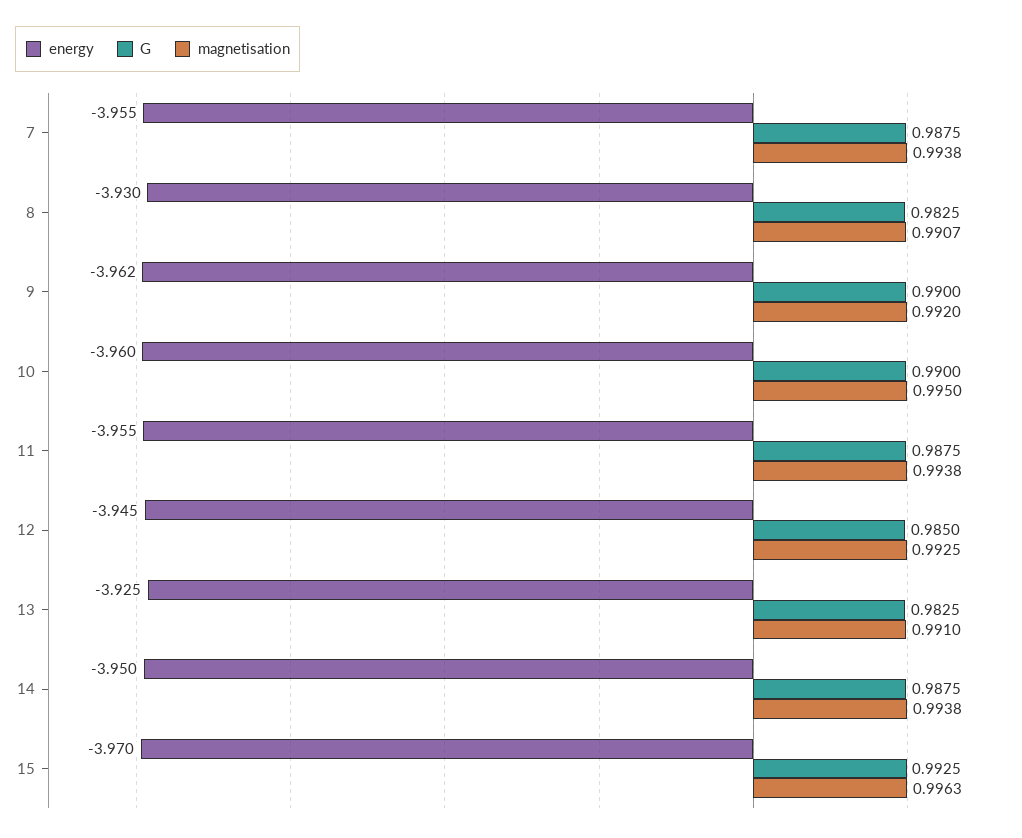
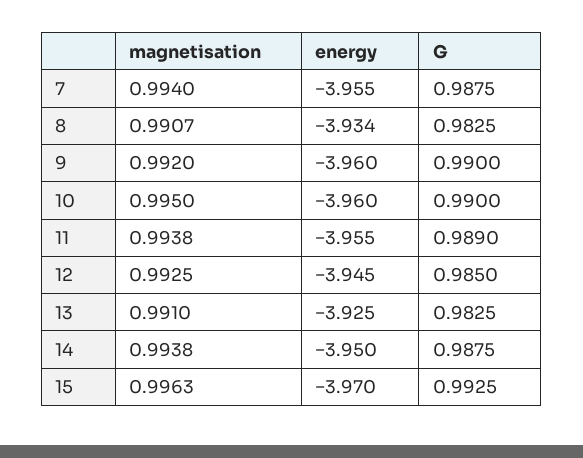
  {
    "energy": {
      "7": -3.955,
-     "8": -3.93,
+     "8": -3.934,
-     "9": -3.962,
+     "9": -3.96,
      "10": -3.96,
      "11": -3.955,
      "12": -3.945,
      "13": -3.925,
      "14": -3.95,
      "15": -3.97
    },
    "G": {
      "7": 0.9875,
      "8": 0.9825,
      "9": 0.99,
      "10": 0.99,
-     "11": 0.9875,
+     "11": 0.989,
      "12": 0.985,
      "13": 0.9825,
      "14": 0.9875,
      "15": 0.9925
    },
    "magnetisation": {
-     "7": 0.9938,
+     "7": 0.994,
      "8": 0.9907,
      "9": 0.992,
      "10": 0.995,
      "11": 0.9938,
      "12": 0.9925,
      "13": 0.991,
      "14": 0.9938,
      "15": 0.9963
    }
  }

